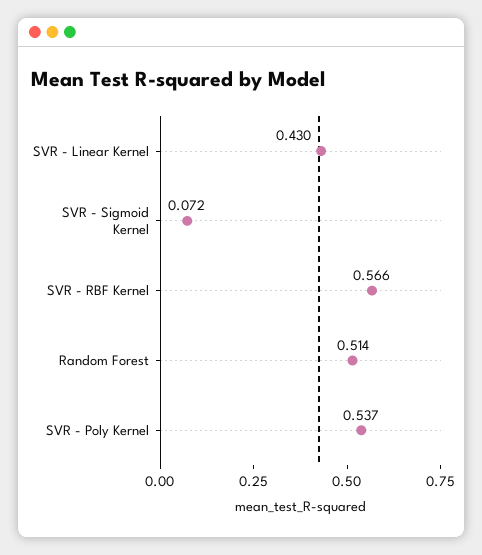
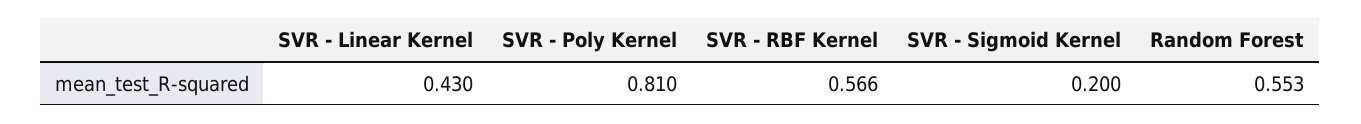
  {
    "SVR - Linear Kernel": 0.43,
-   "SVR - Sigmoid Kernel": 0.072,
+   "SVR - Sigmoid Kernel": 0.2,
    "SVR - RBF Kernel": 0.566,
-   "Random Forest": 0.514,
+   "Random Forest": 0.553,
-   "SVR - Poly Kernel": 0.537
+   "SVR - Poly Kernel": 0.81
  }

